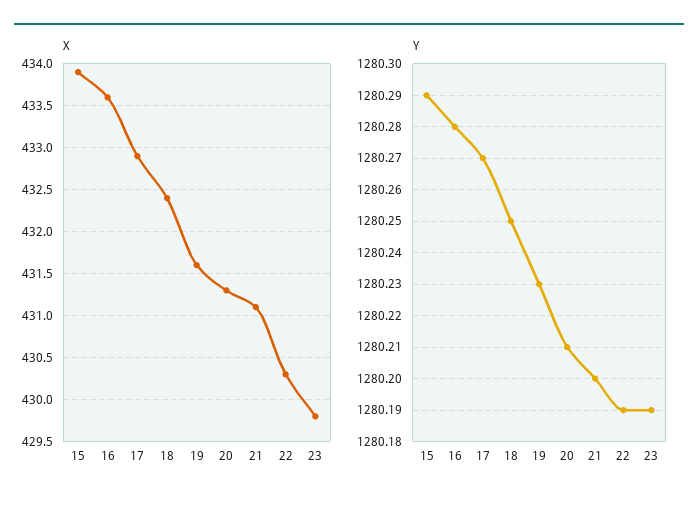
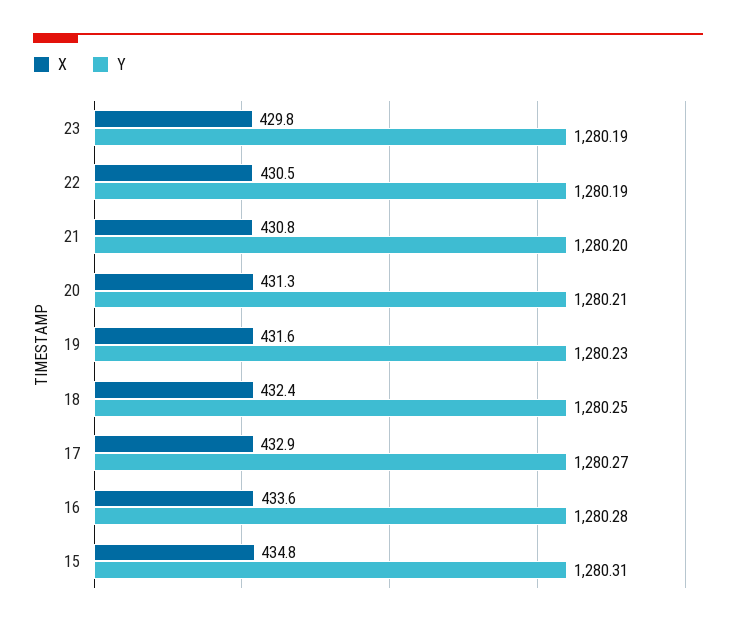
  {
    "X": {
-     "15": 433.9,
+     "15": 434.8,
      "16": 433.6,
      "17": 432.9,
      "18": 432.4,
      "19": 431.6,
      "20": 431.3,
-     "21": 431.1,
+     "21": 430.8,
-     "22": 430.3,
+     "22": 430.5,
      "23": 429.8
    },
    "Y": {
-     "15": 1280.29,
+     "15": 1280.31,
      "16": 1280.28,
      "17": 1280.27,
      "18": 1280.25,
      "19": 1280.23,
      "20": 1280.21,
      "21": 1280.2,
      "22": 1280.19,
      "23": 1280.19
    }
  }

